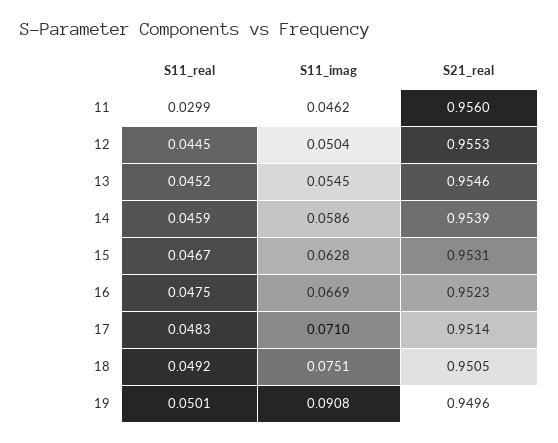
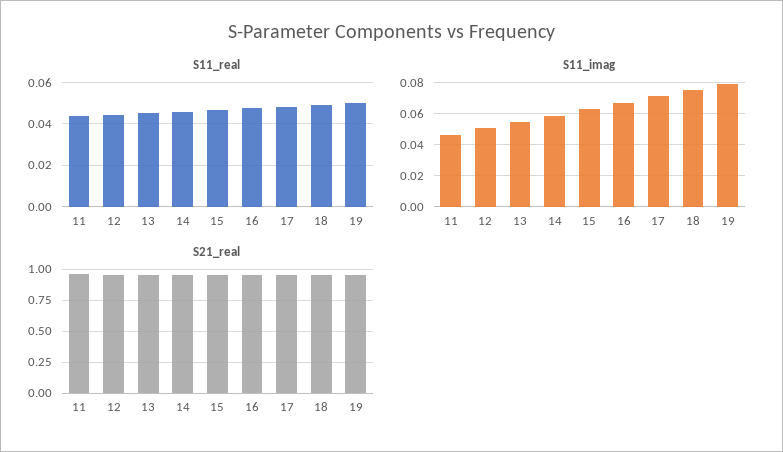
  {
    "S11_real": {
-     "11": 0.0299,
+     "11": 0.045,
      "12": 0.0445,
      "13": 0.0452,
      "14": 0.0459,
      "15": 0.0467,
      "16": 0.0475,
      "17": 0.0483,
      "18": 0.0492,
      "19": 0.0501
    },
    "S11_imag": {
      "11": 0.0462,
      "12": 0.0504,
      "13": 0.0545,
      "14": 0.0586,
      "15": 0.0628,
      "16": 0.0669,
      "17": 0.071,
      "18": 0.0751,
-     "19": 0.0908
+     "19": 0.08
    },
    "S21_real": {
      "11": 0.956,
      "12": 0.9553,
      "13": 0.9546,
      "14": 0.9539,
      "15": 0.9531,
      "16": 0.9523,
      "17": 0.9514,
      "18": 0.9505,
      "19": 0.9496
    }
  }

